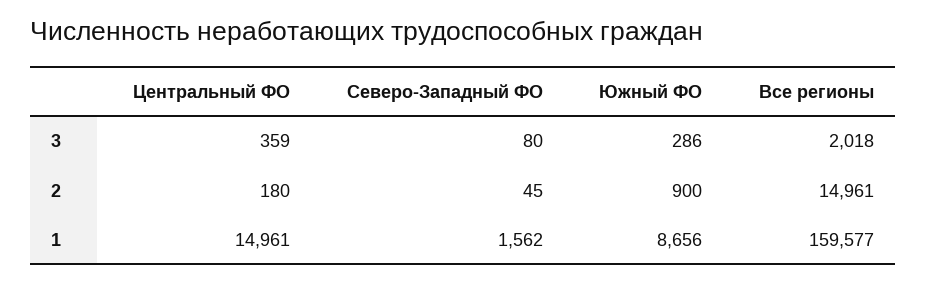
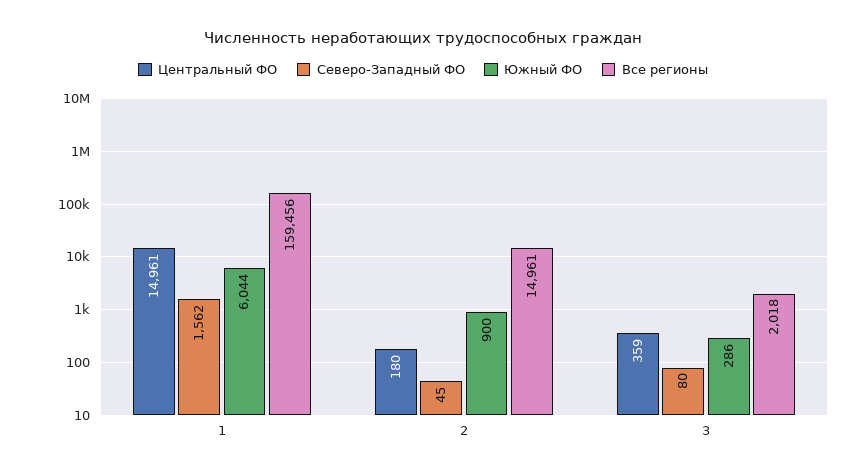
  {
    "Центральный ФО": {
      "3": 359,
      "2": 180,
      "1": 14961
    },
    "Северо-Западный ФО": {
      "3": 80,
      "2": 45,
      "1": 1562
    },
    "Южный ФО": {
      "3": 286,
      "2": 900,
-     "1": 8656
+     "1": 6044
    },
    "Все регионы": {
      "3": 2018,
      "2": 14961,
-     "1": 159577
+     "1": 159456
    }
  }

